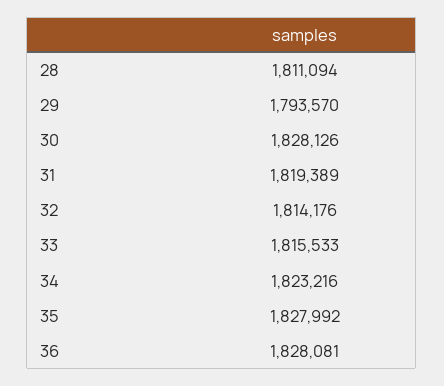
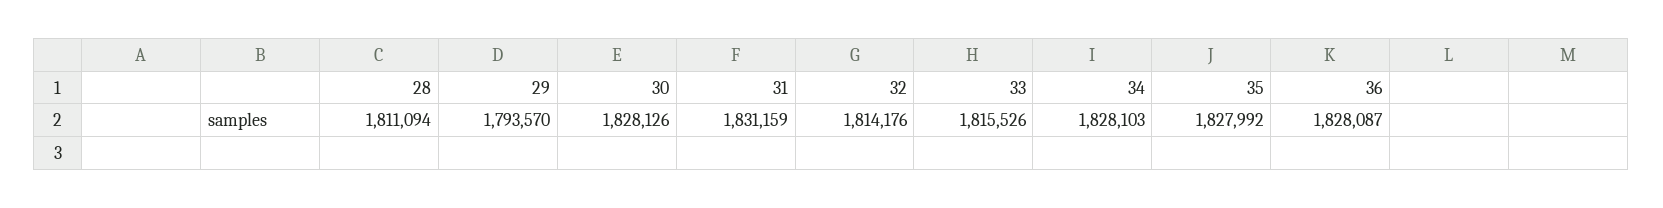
  {
    "28": 1811094,
    "29": 1793570,
    "30": 1828126,
-   "31": 1819389,
+   "31": 1831159,
    "32": 1814176,
-   "33": 1815533,
+   "33": 1815526,
-   "34": 1823216,
+   "34": 1828103,
    "35": 1827992,
-   "36": 1828081
+   "36": 1828087
  }

